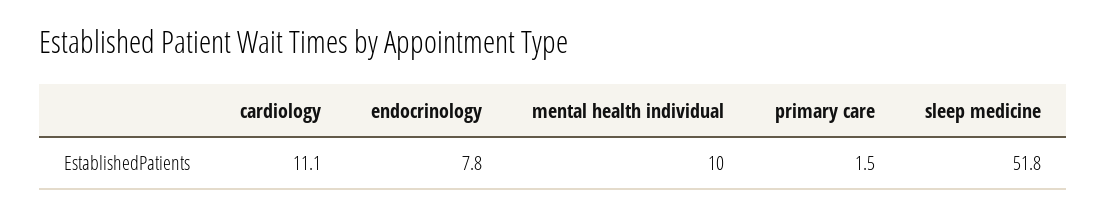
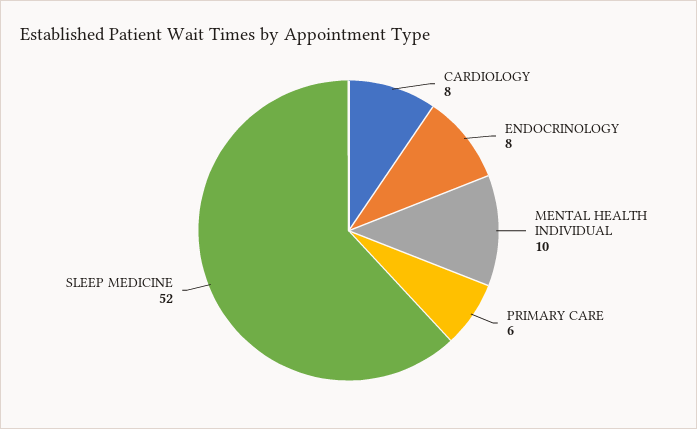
  {
-   "cardiology": 11.1,
+   "cardiology": 8,
    "endocrinology": 7.8,
    "mental health individual": 10,
-   "primary care": 1.5,
+   "primary care": 6,
    "sleep medicine": 51.8
  }

